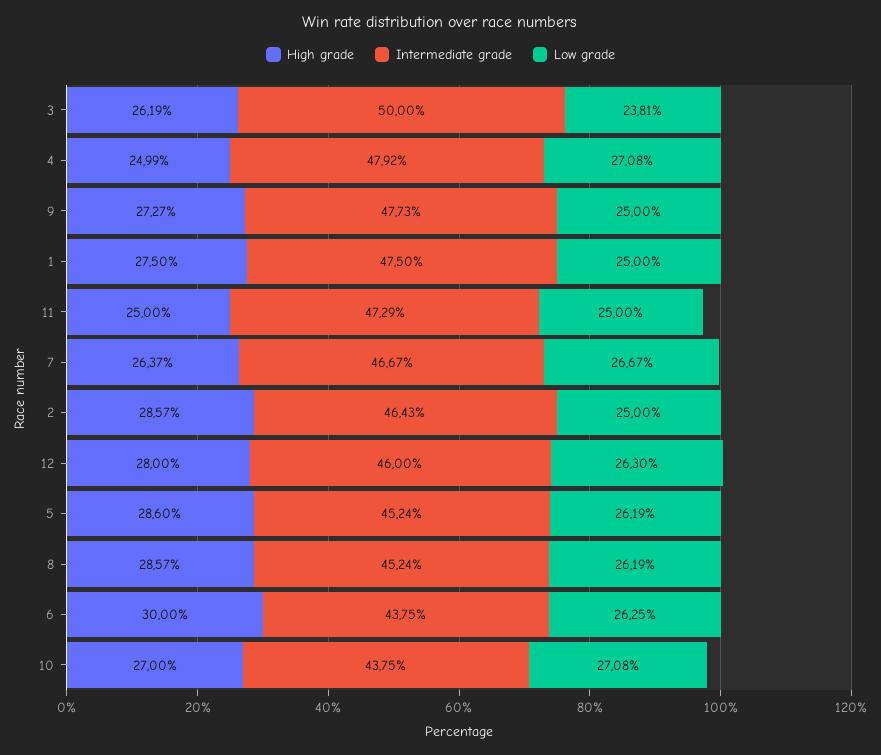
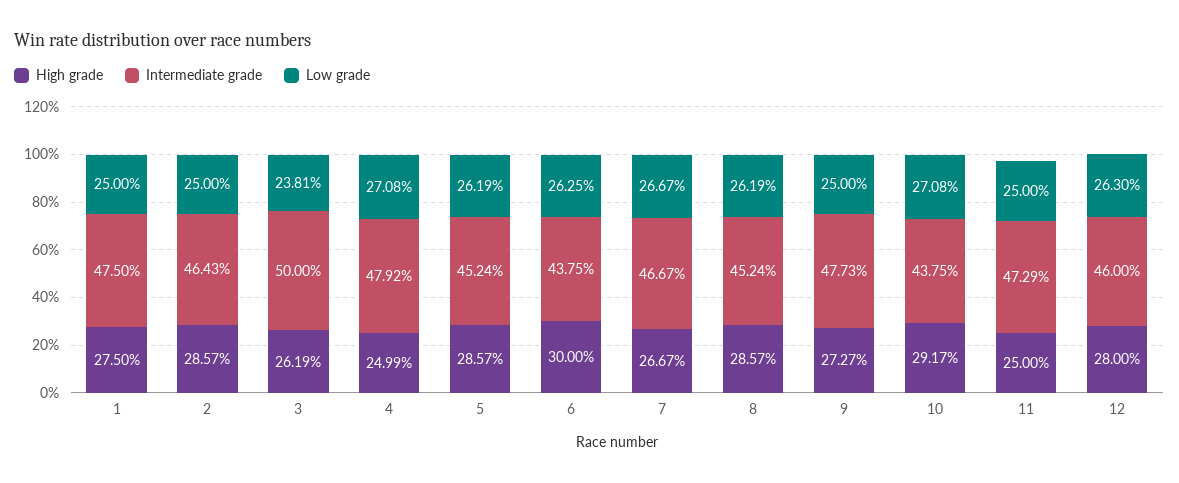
  {
    "High grade": {
      "3": 26.19,
      "4": 24.99,
      "9": 27.27,
      "1": 27.5,
      "11": 25,
-     "7": 26.37,
+     "7": 26.67,
      "2": 28.57,
      "12": 28,
-     "5": 28.6,
+     "5": 28.57,
      "8": 28.57,
      "6": 30,
-     "10": 27
+     "10": 29.17
    },
    "Intermediate grade": {
      "3": 50,
      "4": 47.92,
      "9": 47.73,
      "1": 47.5,
      "11": 47.29,
      "7": 46.67,
      "2": 46.43,
      "12": 46,
      "5": 45.24,
      "8": 45.24,
      "6": 43.75,
      "10": 43.75
    },
    "Low grade": {
      "3": 23.81,
      "4": 27.08,
      "9": 25,
      "1": 25,
      "11": 25,
      "7": 26.67,
      "2": 25,
      "12": 26.3,
      "5": 26.19,
      "8": 26.19,
      "6": 26.25,
      "10": 27.08
    }
  }

